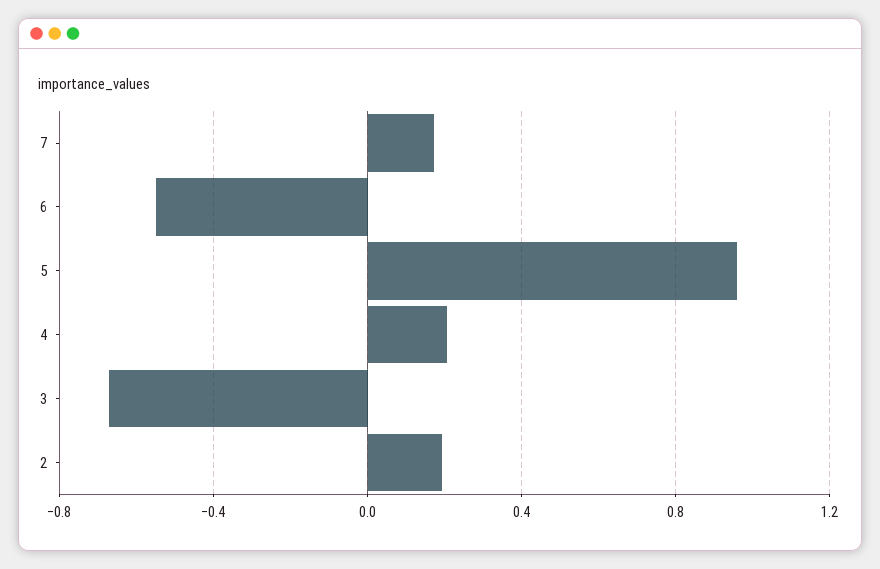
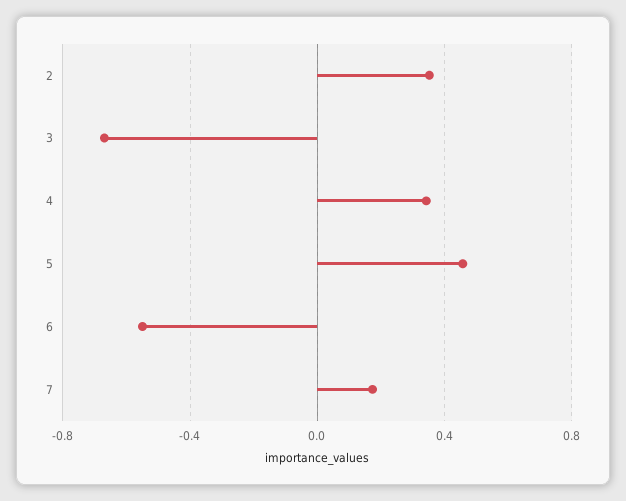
  {
    "7": 0.15,
    "6": -0.55,
-   "5": 0.95,
+   "5": 0.45,
-   "4": 0.2,
+   "4": 0.35,
    "3": -0.65,
-   "2": 0.2
+   "2": 0.35
  }

